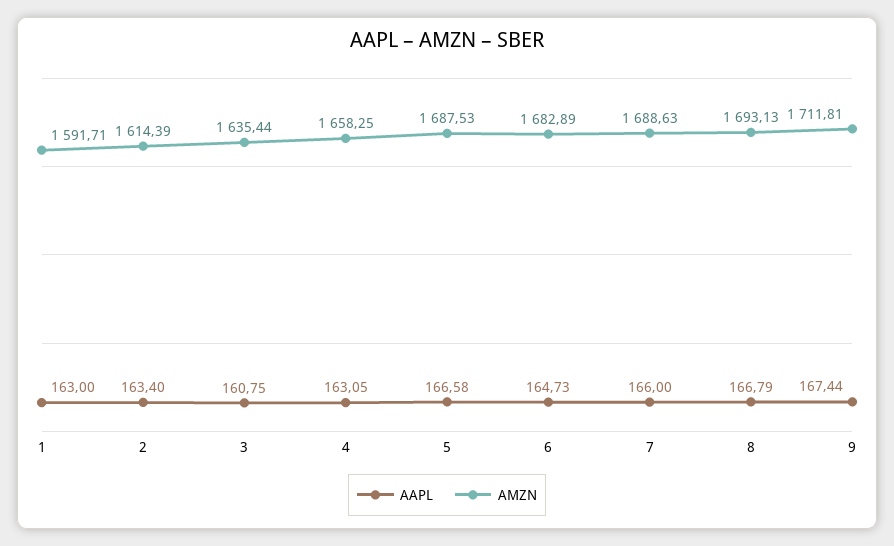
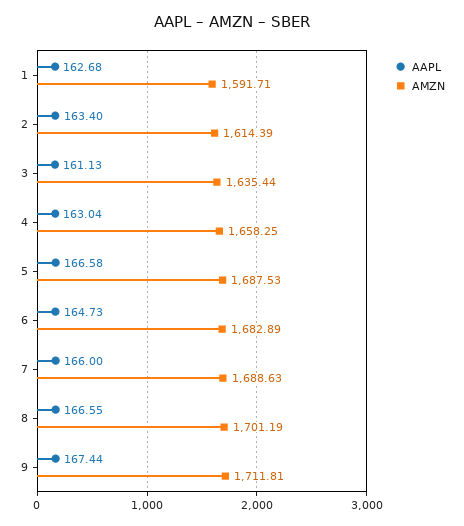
  {
    "AAPL": {
-     "1": 163,
+     "1": 162.68,
      "2": 163.4,
-     "3": 160.75,
+     "3": 161.13,
-     "4": 163.05,
+     "4": 163.04,
      "5": 166.58,
      "6": 164.73,
      "7": 166,
-     "8": 166.79,
+     "8": 166.55,
      "9": 167.44
    },
    "AMZN": {
      "1": 1591.71,
      "2": 1614.39,
      "3": 1635.44,
      "4": 1658.25,
      "5": 1687.53,
      "6": 1682.89,
      "7": 1688.63,
-     "8": 1693.13,
+     "8": 1701.19,
      "9": 1711.81
    }
  }

